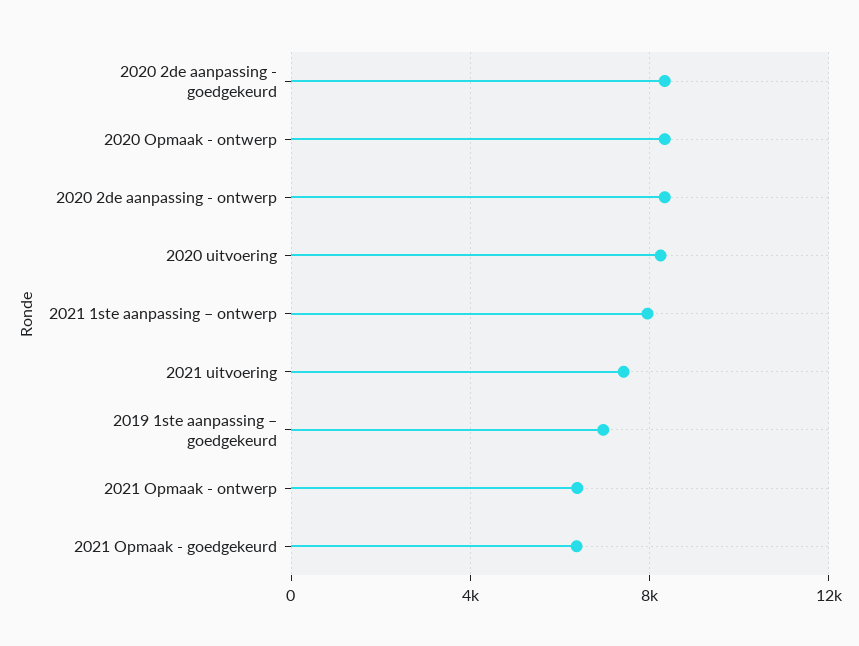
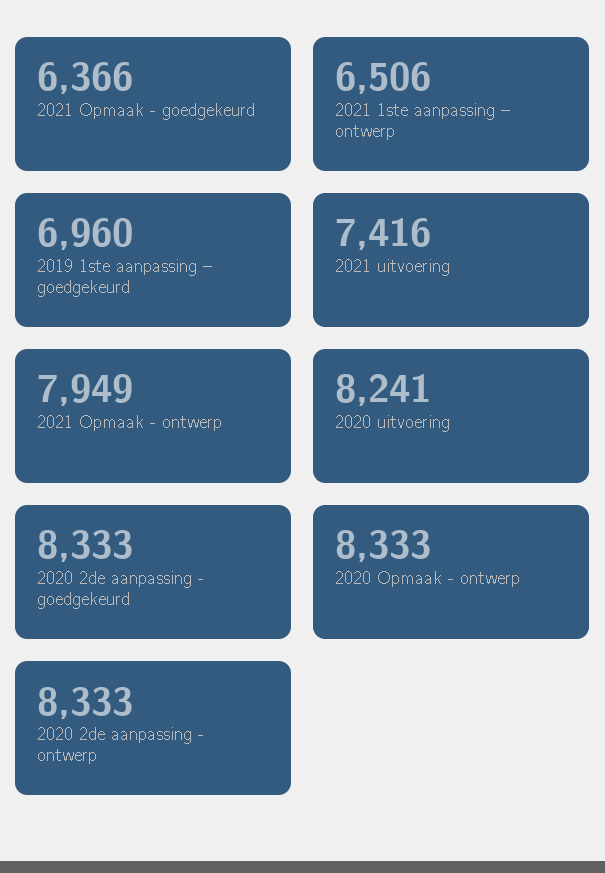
  {
    "2020 2de aanpassing - goedgekeurd": 8333,
    "2020 Opmaak - ontwerp": 8333,
    "2020 2de aanpassing - ontwerp": 8333,
    "2020 uitvoering": 8241,
-   "2021 1ste aanpassing – ontwerp": 8000,
+   "2021 1ste aanpassing – ontwerp": 6506,
    "2021 uitvoering": 7416,
    "2019 1ste aanpassing – goedgekeurd": 6960,
-   "2021 Opmaak - ontwerp": 6500,
+   "2021 Opmaak - ontwerp": 7949,
    "2021 Opmaak - goedgekeurd": 6366
  }

